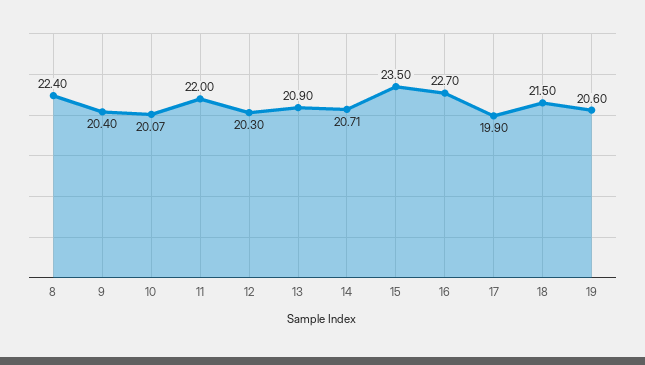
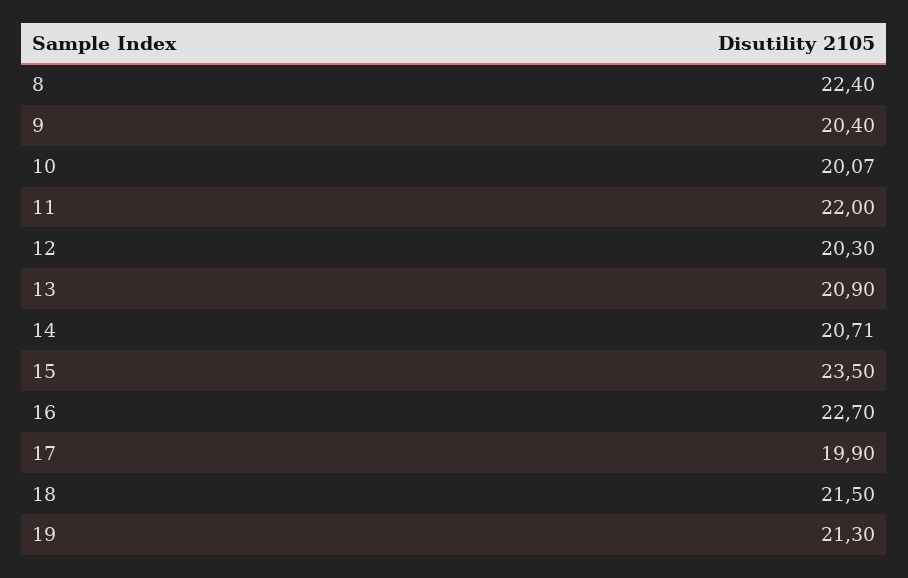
  {
    "8": 22.4,
    "9": 20.4,
    "10": 20.07,
    "11": 22,
    "12": 20.3,
    "13": 20.9,
    "14": 20.71,
    "15": 23.5,
    "16": 22.7,
    "17": 19.9,
    "18": 21.5,
-   "19": 20.6
+   "19": 21.3
  }

